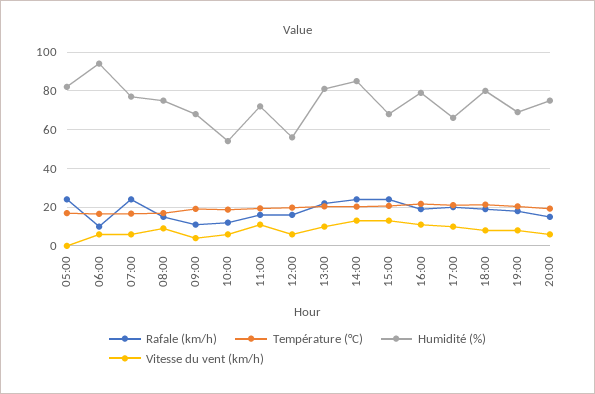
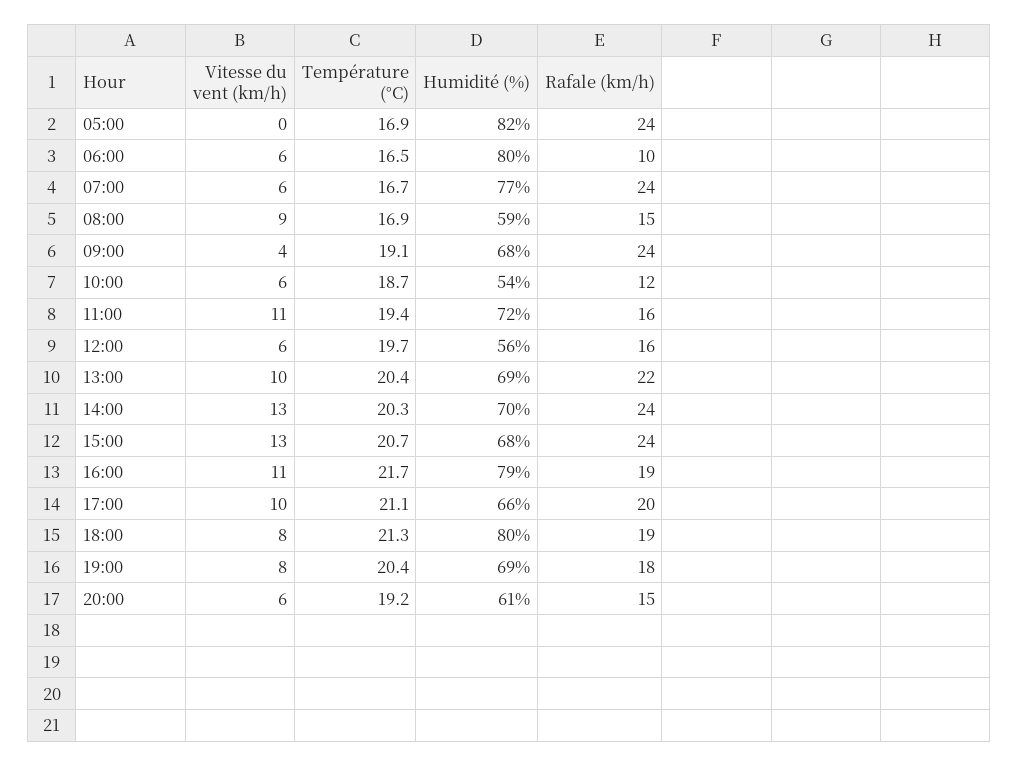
  {
    "Rafale (km/h)": {
      "05:00": 24,
      "06:00": 10,
      "07:00": 24,
      "08:00": 15,
-     "09:00": 10,
+     "09:00": 24,
      "10:00": 12,
      "11:00": 16,
      "12:00": 16,
      "13:00": 22,
      "14:00": 24,
      "15:00": 24,
      "16:00": 19,
      "17:00": 20,
      "18:00": 19,
      "19:00": 18,
      "20:00": 15
    },
    "Température (°C)": {
      "05:00": 16.9,
      "06:00": 16.5,
      "07:00": 16.7,
      "08:00": 16.9,
      "09:00": 19.1,
      "10:00": 18.7,
      "11:00": 19.4,
      "12:00": 19.7,
      "13:00": 20.4,
      "14:00": 20.3,
      "15:00": 20.7,
      "16:00": 21.7,
      "17:00": 21.1,
      "18:00": 21.3,
      "19:00": 20.4,
      "20:00": 19.2
    },
    "Humidité (%)": {
      "05:00": 82,
-     "06:00": 95,
+     "06:00": 80,
      "07:00": 77,
-     "08:00": 75,
+     "08:00": 59,
      "09:00": 68,
      "10:00": 54,
      "11:00": 72,
      "12:00": 56,
-     "13:00": 80,
+     "13:00": 69,
-     "14:00": 85,
+     "14:00": 70,
      "15:00": 68,
      "16:00": 79,
      "17:00": 66,
      "18:00": 80,
      "19:00": 69,
-     "20:00": 75
+     "20:00": 61
    },
    "Vitesse du vent (km/h)": {
      "05:00": 0,
      "06:00": 6,
      "07:00": 6,
      "08:00": 9,
      "09:00": 4,
      "10:00": 6,
      "11:00": 11,
      "12:00": 6,
      "13:00": 10,
      "14:00": 13,
      "15:00": 13,
      "16:00": 11,
      "17:00": 10,
      "18:00": 8,
      "19:00": 8,
      "20:00": 6
    }
  }

